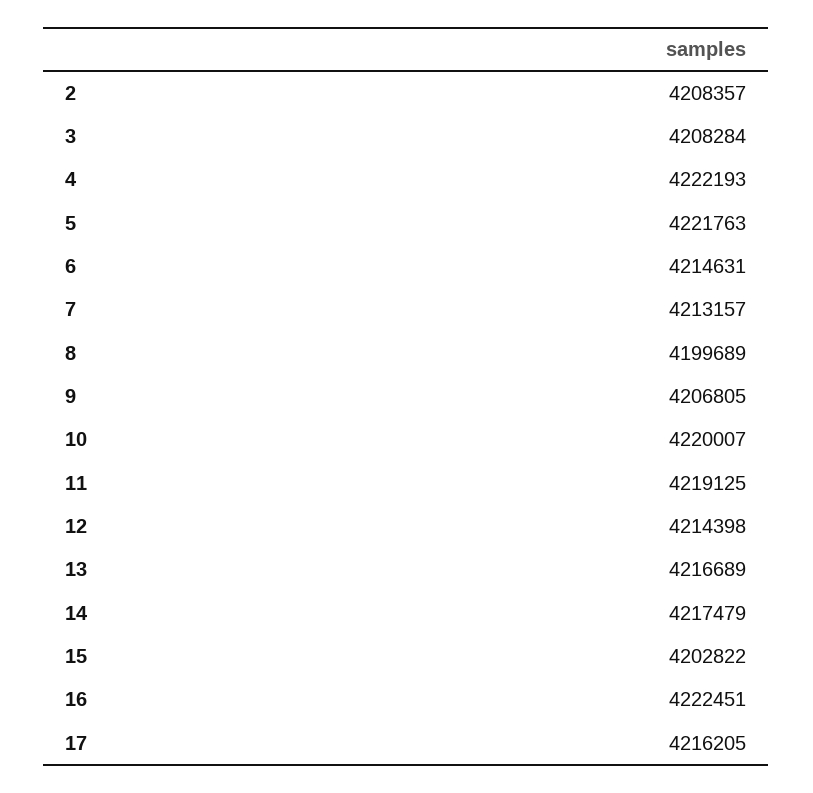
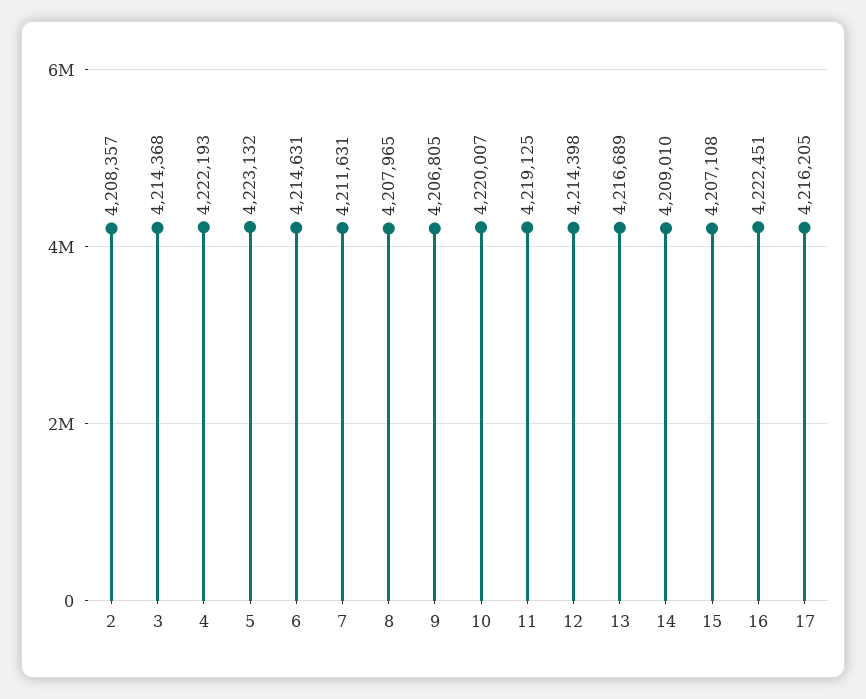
  {
    "2": 4208357,
-   "3": 4208284,
+   "3": 4214368,
    "4": 4222193,
-   "5": 4221763,
+   "5": 4223132,
    "6": 4214631,
-   "7": 4213157,
+   "7": 4211631,
-   "8": 4199689,
+   "8": 4207965,
    "9": 4206805,
    "10": 4220007,
    "11": 4219125,
    "12": 4214398,
    "13": 4216689,
-   "14": 4217479,
+   "14": 4209010,
-   "15": 4202822,
+   "15": 4207108,
    "16": 4222451,
    "17": 4216205
  }

